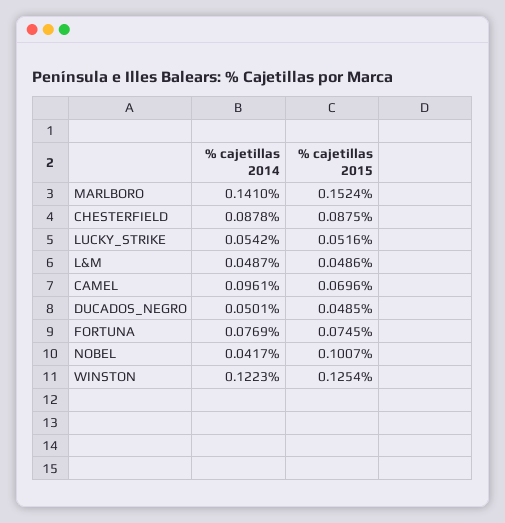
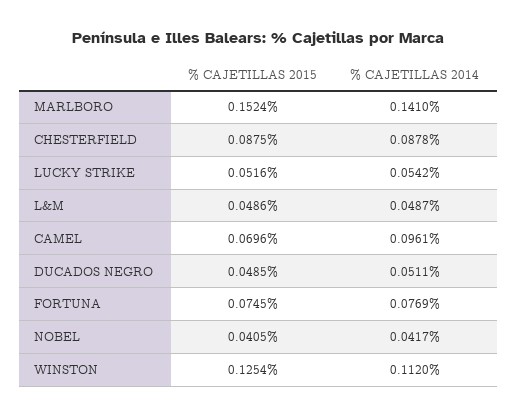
  {
    "% cajetillas 2014": {
      "MARLBORO": 0.141,
      "CHESTERFIELD": 0.0878,
      "LUCKY_STRIKE": 0.0542,
      "L&M": 0.0487,
      "CAMEL": 0.0961,
-     "DUCADOS_NEGRO": 0.0501,
+     "DUCADOS_NEGRO": 0.0511,
      "FORTUNA": 0.0769,
      "NOBEL": 0.0417,
-     "WINSTON": 0.1223
+     "WINSTON": 0.112
    },
    "% cajetillas 2015": {
      "MARLBORO": 0.1524,
      "CHESTERFIELD": 0.0875,
      "LUCKY_STRIKE": 0.0516,
      "L&M": 0.0486,
      "CAMEL": 0.0696,
      "DUCADOS_NEGRO": 0.0485,
      "FORTUNA": 0.0745,
-     "NOBEL": 0.1007,
+     "NOBEL": 0.0405,
      "WINSTON": 0.1254
    }
  }

